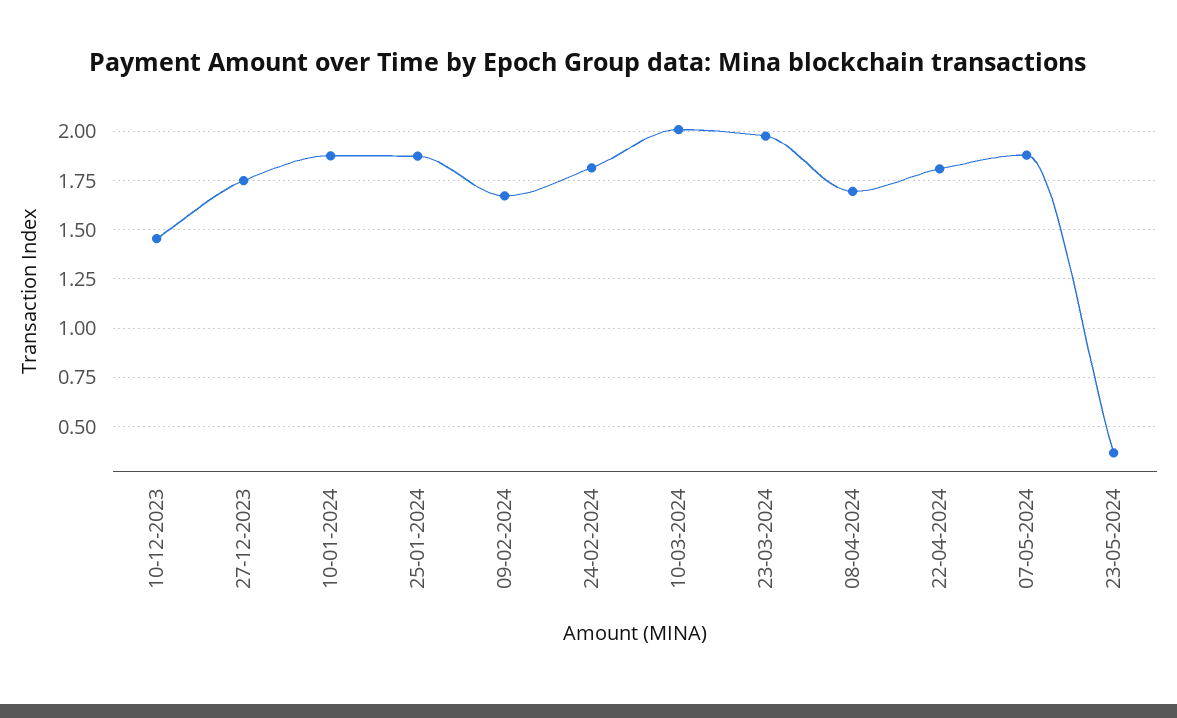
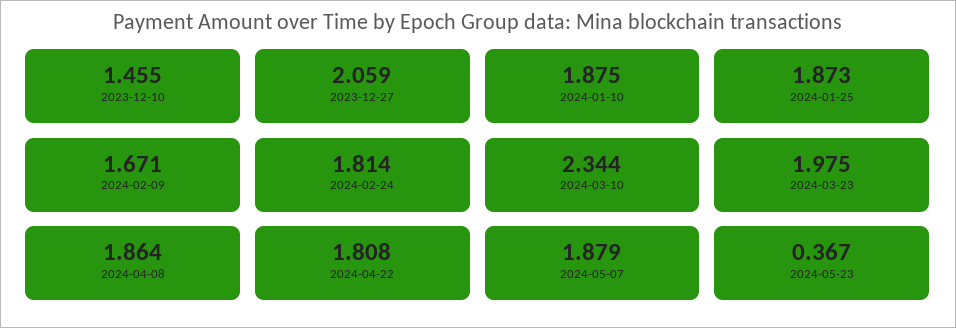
  {
    "10-12-2023": 1.455,
-   "27-12-2023": 1.75,
+   "27-12-2023": 2.059,
    "10-01-2024": 1.875,
    "25-01-2024": 1.873,
    "09-02-2024": 1.671,
    "24-02-2024": 1.814,
-   "10-03-2024": 2,
+   "10-03-2024": 2.344,
    "23-03-2024": 1.975,
-   "08-04-2024": 1.7,
+   "08-04-2024": 1.864,
    "22-04-2024": 1.808,
    "07-05-2024": 1.879,
    "23-05-2024": 0.367
  }

